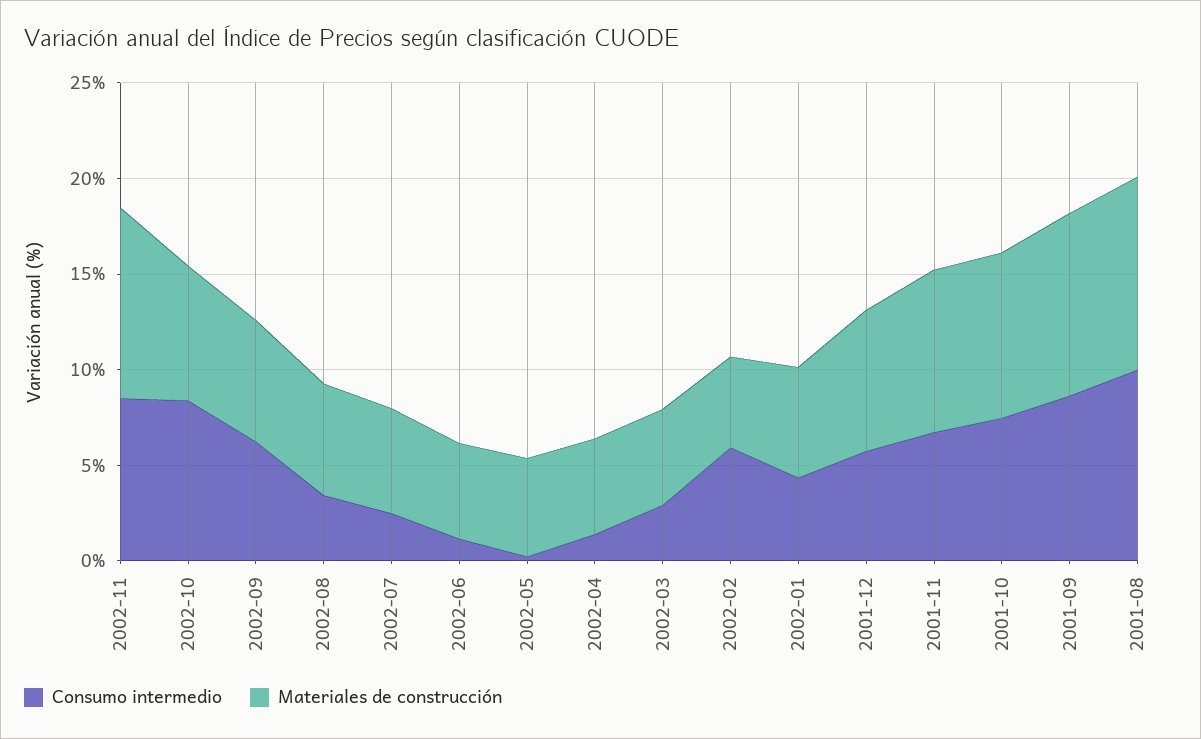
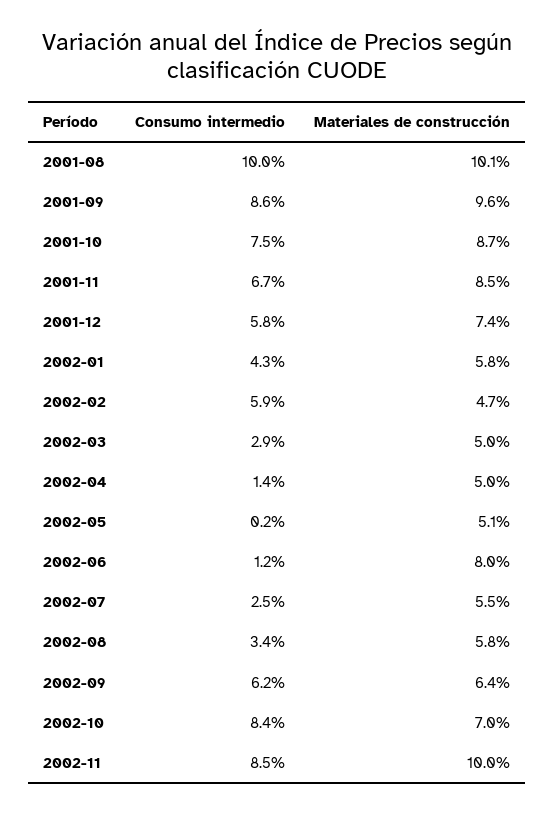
  {
    "Consumo intermedio": {
      "2002-11": 8.5,
      "2002-10": 8.4,
      "2002-09": 6.2,
      "2002-08": 3.4,
      "2002-07": 2.5,
      "2002-06": 1.2,
      "2002-05": 0.2,
      "2002-04": 1.4,
      "2002-03": 2.9,
      "2002-02": 5.9,
      "2002-01": 4.3,
      "2001-12": 5.8,
      "2001-11": 6.7,
      "2001-10": 7.5,
      "2001-09": 8.6,
      "2001-08": 10
    },
    "Materiales de construcción": {
      "2002-11": 10,
      "2002-10": 7,
      "2002-09": 6.4,
      "2002-08": 5.8,
      "2002-07": 5.5,
-     "2002-06": 5,
+     "2002-06": 8,
      "2002-05": 5.1,
      "2002-04": 5,
      "2002-03": 5,
      "2002-02": 4.7,
      "2002-01": 5.8,
      "2001-12": 7.4,
      "2001-11": 8.5,
      "2001-10": 8.7,
      "2001-09": 9.6,
      "2001-08": 10.1
    }
  }

